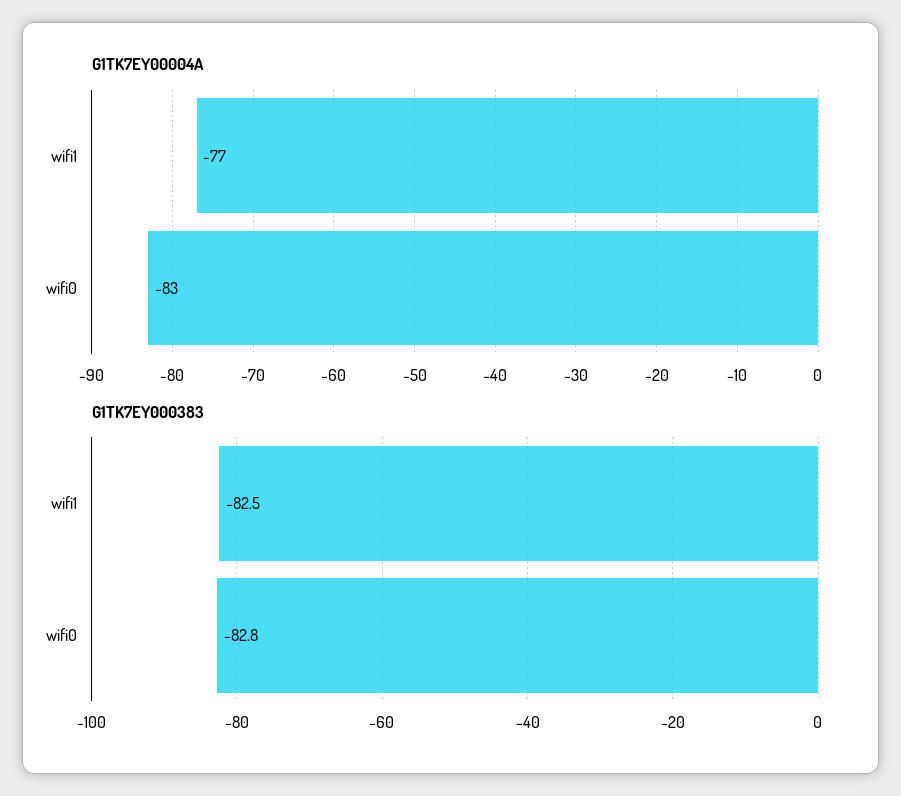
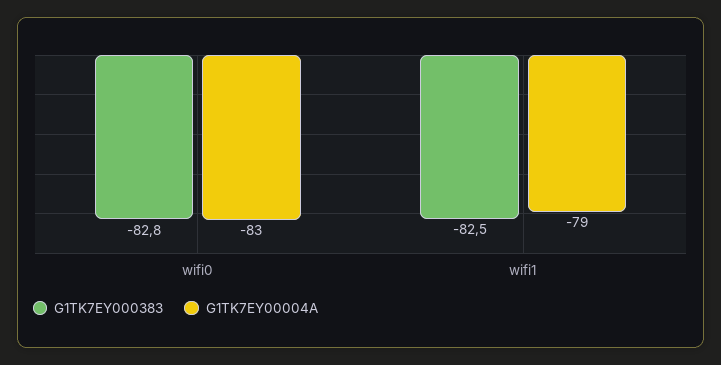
  {
    "G1TK7EY00004A": {
-     "wifi1": -77,
+     "wifi1": -79,
      "wifi0": -83
    },
    "G1TK7EY000383": {
      "wifi1": -82.5,
      "wifi0": -82.8
    }
  }

